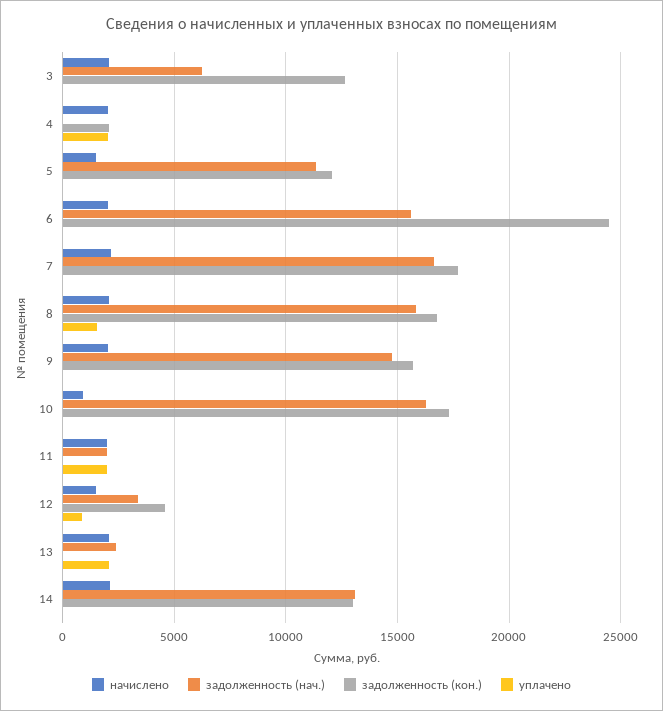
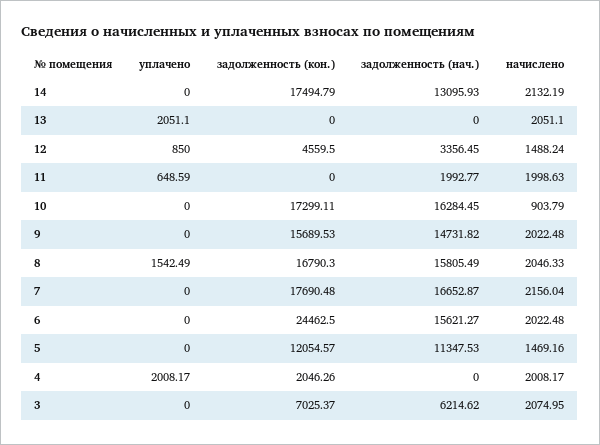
  {
    "начислено": {
      "3": 2074.95,
      "4": 2008.17,
      "5": 1469.16,
      "6": 2022.48,
      "7": 2156.04,
      "8": 2046.33,
      "9": 2022.48,
      "10": 903.79,
      "11": 1998.63,
      "12": 1488.24,
      "13": 2051.1,
      "14": 2132.19
    },
    "задолженность (нач.)": {
      "3": 6214.62,
      "4": 0,
      "5": 11347.53,
      "6": 15621.27,
      "7": 16652.87,
      "8": 15805.49,
      "9": 14731.82,
      "10": 16284.45,
      "11": 1992.77,
      "12": 3356.45,
-     "13": 2500,
+     "13": 0,
      "14": 13095.93
    },
    "задолженность (кон.)": {
-     "3": 12500,
+     "3": 7025.37,
      "4": 2046.26,
      "5": 12054.57,
      "6": 24462.5,
      "7": 17690.48,
      "8": 16790.3,
      "9": 15689.53,
      "10": 17299.11,
      "11": 0,
      "12": 4559.5,
      "13": 0,
-     "14": 13000
+     "14": 17494.79
    },
    "уплачено": {
      "3": 0,
      "4": 2008.17,
      "5": 0,
      "6": 0,
      "7": 0,
      "8": 1542.49,
      "9": 0,
      "10": 0,
-     "11": 2000,
+     "11": 648.59,
      "12": 850,
      "13": 2051.1,
      "14": 0
    }
  }

